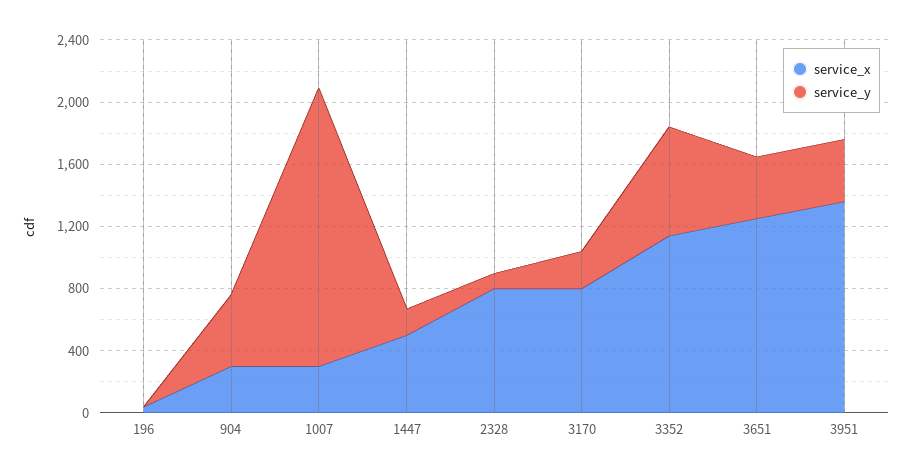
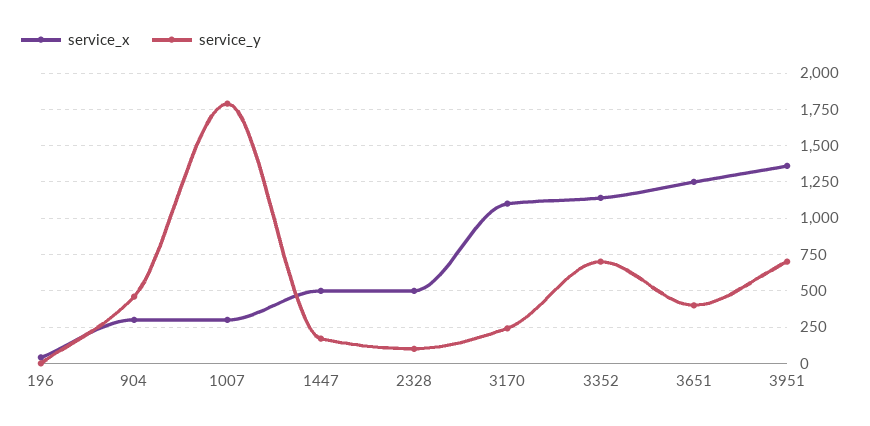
  {
    "service_x": {
      "196": 50,
      "904": 300,
      "1007": 300,
      "1447": 500,
-     "2328": 800,
+     "2328": 500,
-     "3170": 800,
+     "3170": 1100,
      "3352": 1150,
      "3651": 1250,
      "3951": 1350
    },
    "service_y": {
      "196": 0,
      "904": 450,
      "1007": 1800,
      "1447": 150,
      "2328": 100,
      "3170": 250,
      "3352": 700,
      "3651": 400,
-     "3951": 400
+     "3951": 700
    }
  }

